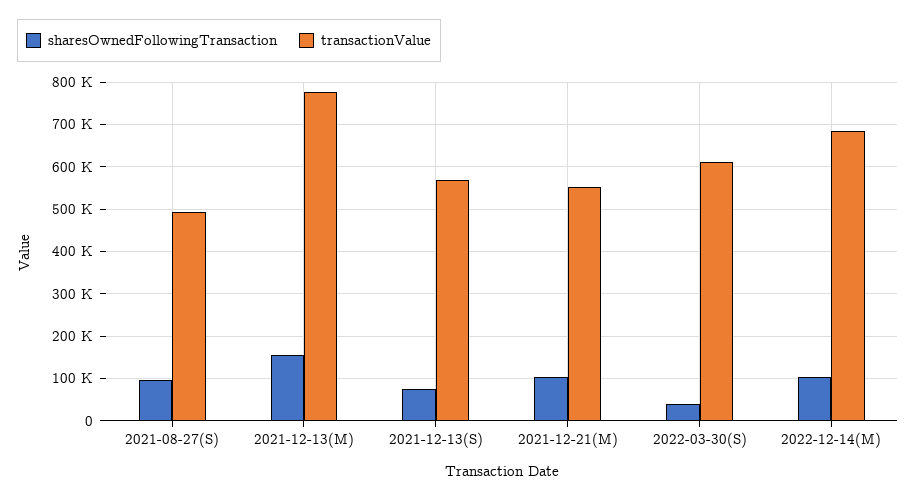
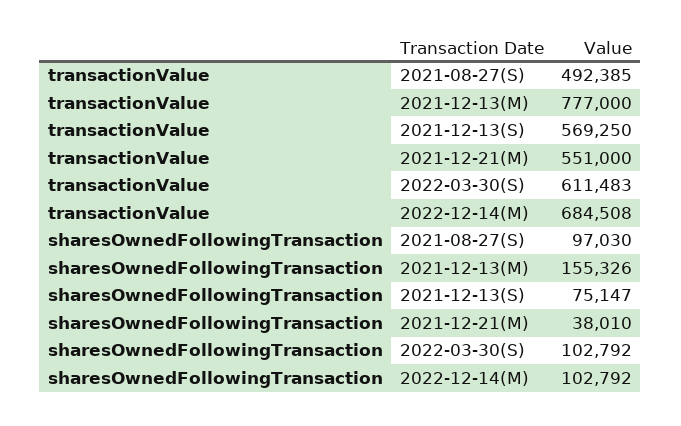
  {
    "sharesOwnedFollowingTransaction": {
      "2021-08-27(S)": 97030,
      "2021-12-13(M)": 155326,
      "2021-12-13(S)": 75147,
-     "2021-12-21(M)": 100000,
+     "2021-12-21(M)": 38010,
-     "2022-03-30(S)": 40000,
+     "2022-03-30(S)": 102792,
      "2022-12-14(M)": 102792
    },
    "transactionValue": {
      "2021-08-27(S)": 492385,
      "2021-12-13(M)": 777000,
      "2021-12-13(S)": 569250,
      "2021-12-21(M)": 551000,
      "2022-03-30(S)": 611483,
      "2022-12-14(M)": 684508
    }
  }

